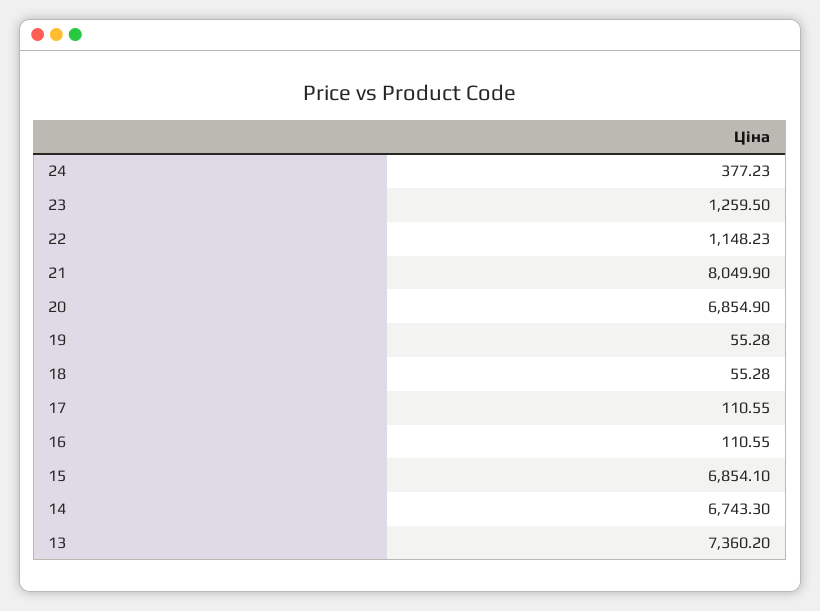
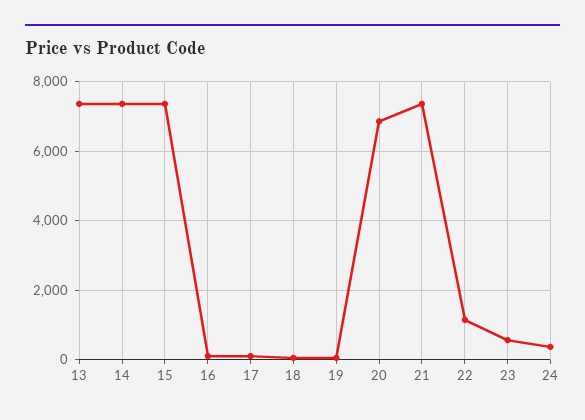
  {
    "24": 377.23,
-   "23": 1259.5,
+   "23": 600,
    "22": 1148.23,
-   "21": 8049.9,
+   "21": 7400,
    "20": 6854.9,
    "19": 55.28,
    "18": 55.28,
    "17": 110.55,
    "16": 110.55,
-   "15": 6854.1,
+   "15": 7400,
-   "14": 6743.3,
+   "14": 7400,
    "13": 7360.2
  }

